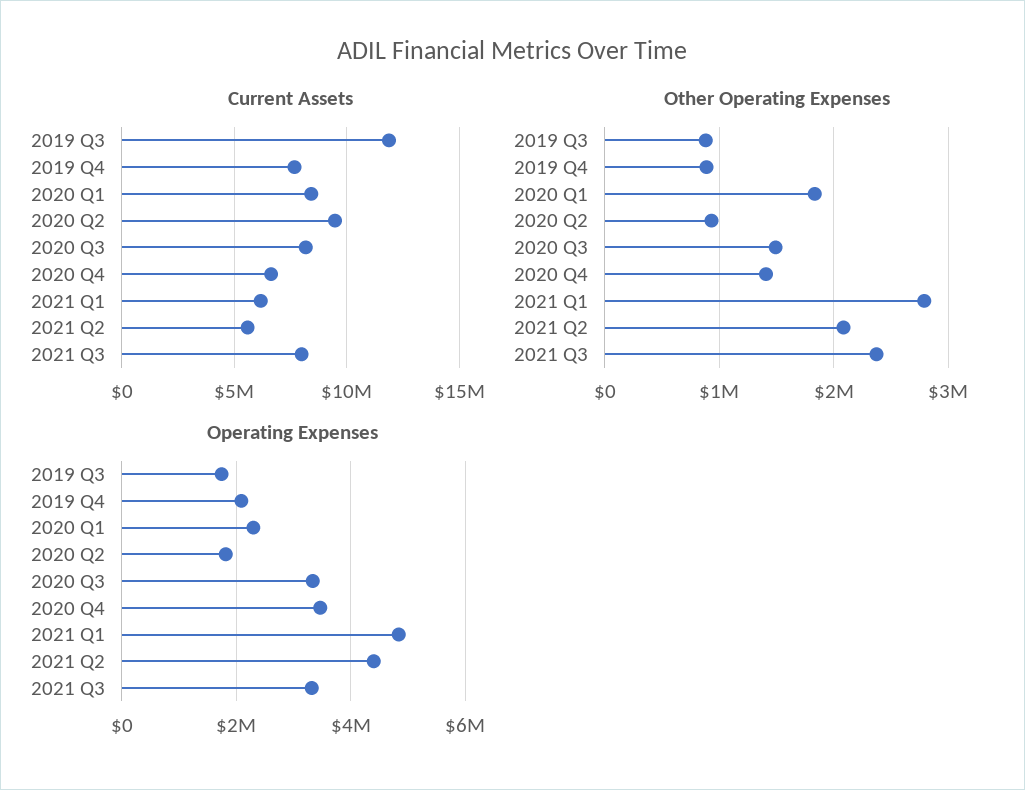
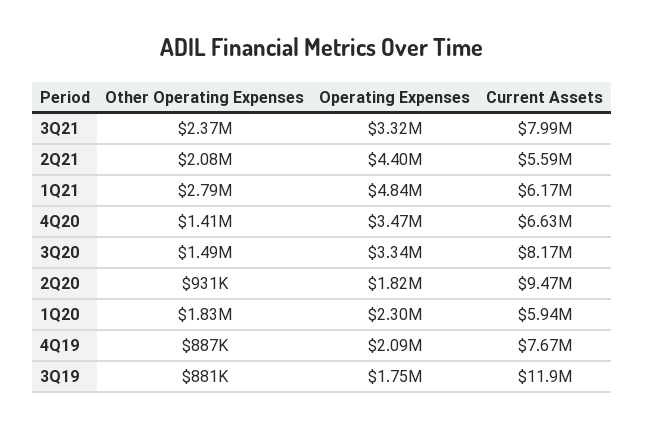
  {
    "Current Assets": {
      "2019 Q3": 11900000,
      "2019 Q4": 7670000,
-     "2020 Q1": 8500000,
+     "2020 Q1": 5940000,
      "2020 Q2": 9470000,
      "2020 Q3": 8170000,
      "2020 Q4": 6630000,
      "2021 Q1": 6170000,
      "2021 Q2": 5590000,
      "2021 Q3": 7990000
    },
    "Other Operating Expenses": {
      "2019 Q3": 881000,
      "2019 Q4": 887000,
      "2020 Q1": 1830000,
      "2020 Q2": 931000,
      "2020 Q3": 1490000,
      "2020 Q4": 1410000,
      "2021 Q1": 2790000,
      "2021 Q2": 2080000,
      "2021 Q3": 2370000
    },
    "Operating Expenses": {
      "2019 Q3": 1750000,
      "2019 Q4": 2090000,
      "2020 Q1": 2300000,
      "2020 Q2": 1820000,
      "2020 Q3": 3340000,
      "2020 Q4": 3470000,
      "2021 Q1": 4840000,
      "2021 Q2": 4400000,
      "2021 Q3": 3320000
    }
  }

